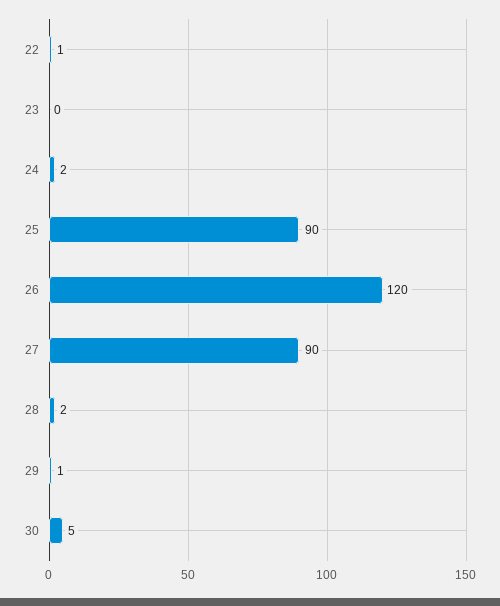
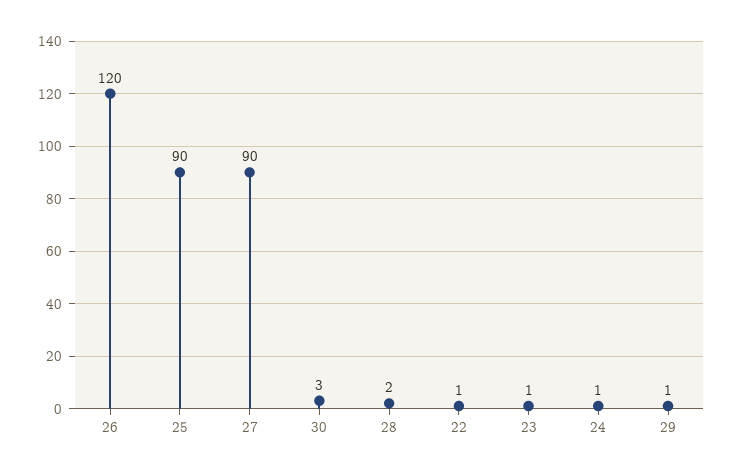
  {
    "22": 1,
-   "23": 0,
+   "23": 1,
-   "24": 2,
+   "24": 1,
    "25": 90,
    "26": 120,
    "27": 90,
    "28": 2,
    "29": 1,
-   "30": 5
+   "30": 3
  }

